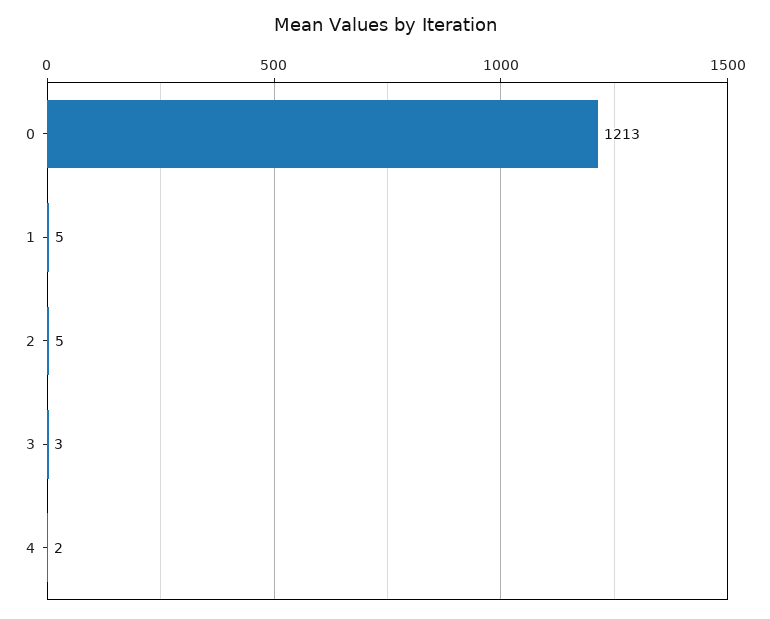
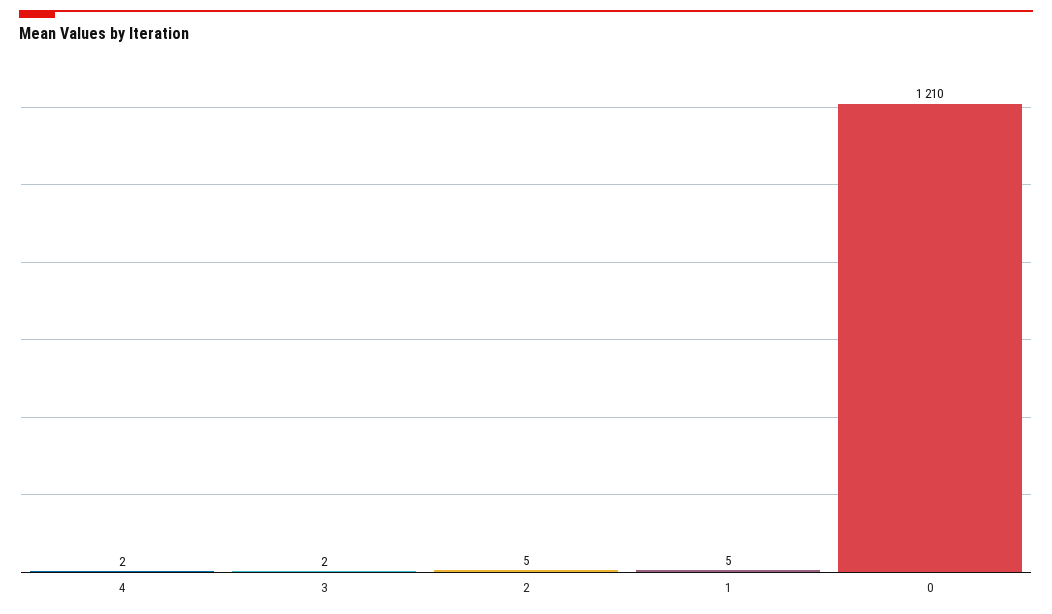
  {
-   "0": 1213,
+   "0": 1210,
    "1": 5,
    "2": 5,
-   "3": 3,
+   "3": 2,
    "4": 2
  }

